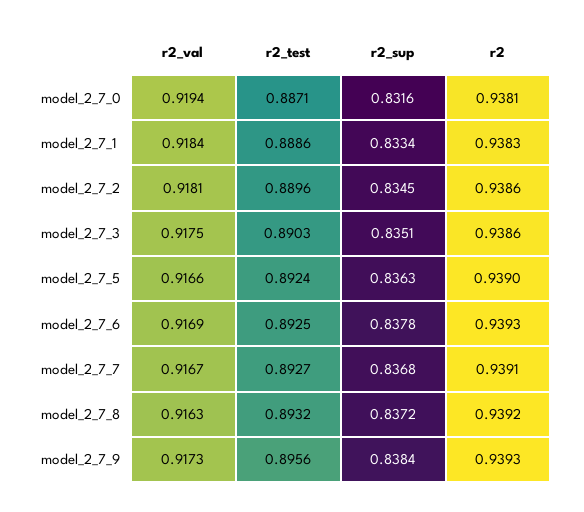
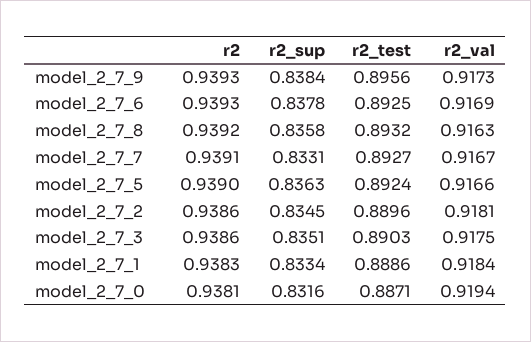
  {
    "r2_val": {
      "model_2_7_0": 0.9194,
      "model_2_7_1": 0.9184,
      "model_2_7_2": 0.9181,
      "model_2_7_3": 0.9175,
      "model_2_7_5": 0.9166,
      "model_2_7_6": 0.9169,
      "model_2_7_7": 0.9167,
      "model_2_7_8": 0.9163,
      "model_2_7_9": 0.9173
    },
    "r2_test": {
      "model_2_7_0": 0.8871,
      "model_2_7_1": 0.8886,
      "model_2_7_2": 0.8896,
      "model_2_7_3": 0.8903,
      "model_2_7_5": 0.8924,
      "model_2_7_6": 0.8925,
      "model_2_7_7": 0.8927,
      "model_2_7_8": 0.8932,
      "model_2_7_9": 0.8956
    },
    "r2_sup": {
      "model_2_7_0": 0.8316,
      "model_2_7_1": 0.8334,
      "model_2_7_2": 0.8345,
      "model_2_7_3": 0.8351,
      "model_2_7_5": 0.8363,
      "model_2_7_6": 0.8378,
-     "model_2_7_7": 0.8368,
+     "model_2_7_7": 0.8331,
-     "model_2_7_8": 0.8372,
+     "model_2_7_8": 0.8358,
      "model_2_7_9": 0.8384
    },
    "r2": {
      "model_2_7_0": 0.9381,
      "model_2_7_1": 0.9383,
      "model_2_7_2": 0.9386,
      "model_2_7_3": 0.9386,
      "model_2_7_5": 0.939,
      "model_2_7_6": 0.9393,
      "model_2_7_7": 0.9391,
      "model_2_7_8": 0.9392,
      "model_2_7_9": 0.9393
    }
  }

